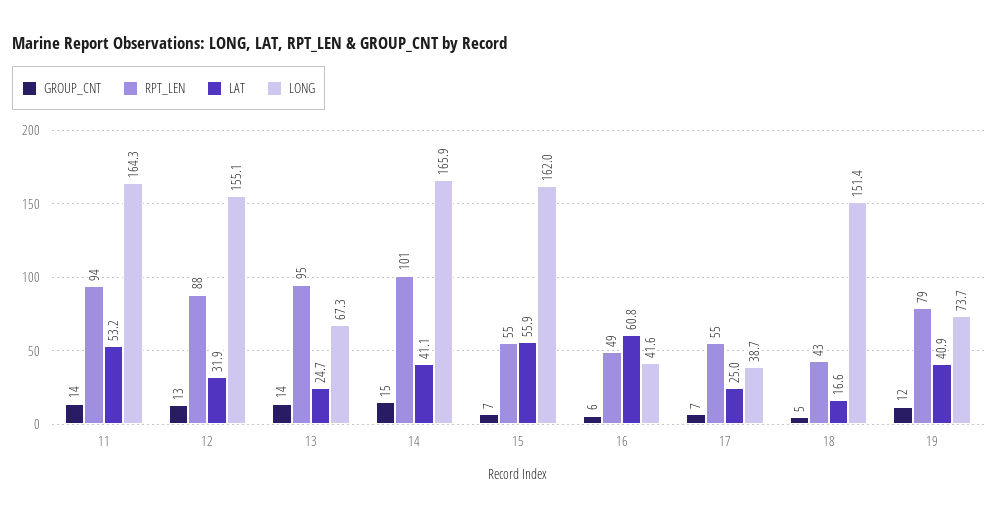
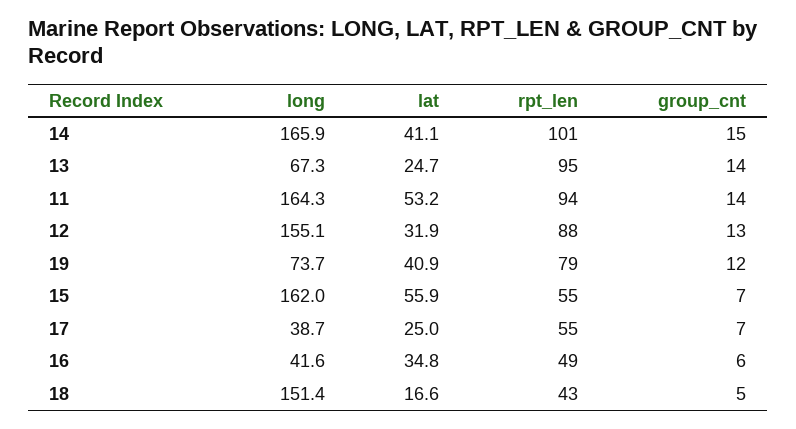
  {
    "GROUP_CNT": {
      "11": 14,
      "12": 13,
      "13": 14,
      "14": 15,
      "15": 7,
      "16": 6,
      "17": 7,
      "18": 5,
      "19": 12
    },
    "RPT_LEN": {
      "11": 94,
      "12": 88,
      "13": 95,
      "14": 101,
      "15": 55,
      "16": 49,
      "17": 55,
      "18": 43,
      "19": 79
    },
    "LAT": {
      "11": 53.2,
      "12": 31.9,
      "13": 24.7,
      "14": 41.1,
      "15": 55.9,
-     "16": 60.8,
+     "16": 34.8,
      "17": 25,
      "18": 16.6,
      "19": 40.9
    },
    "LONG": {
      "11": 164.3,
      "12": 155.1,
      "13": 67.3,
      "14": 165.9,
      "15": 162,
      "16": 41.6,
      "17": 38.7,
      "18": 151.4,
      "19": 73.7
    }
  }

